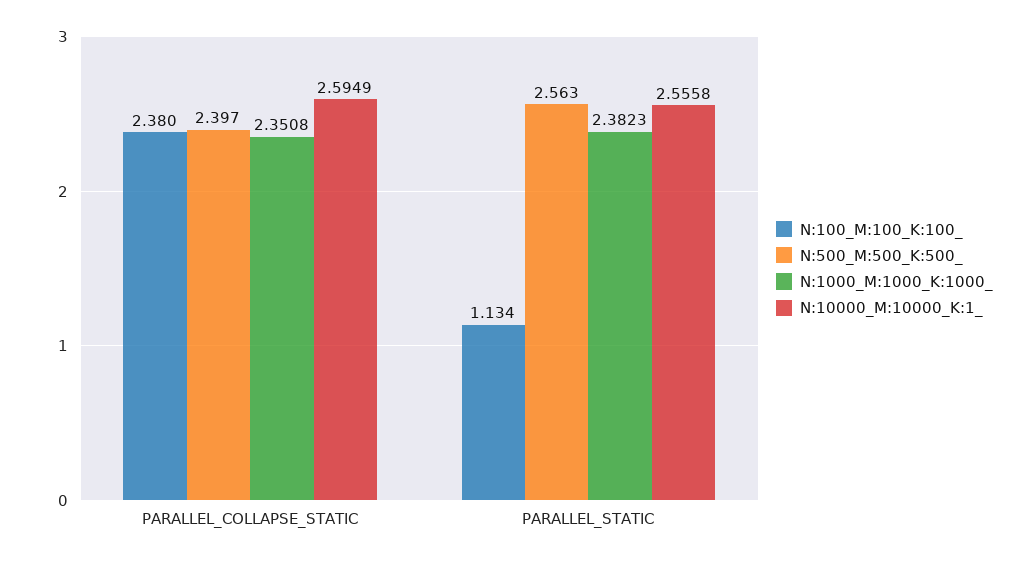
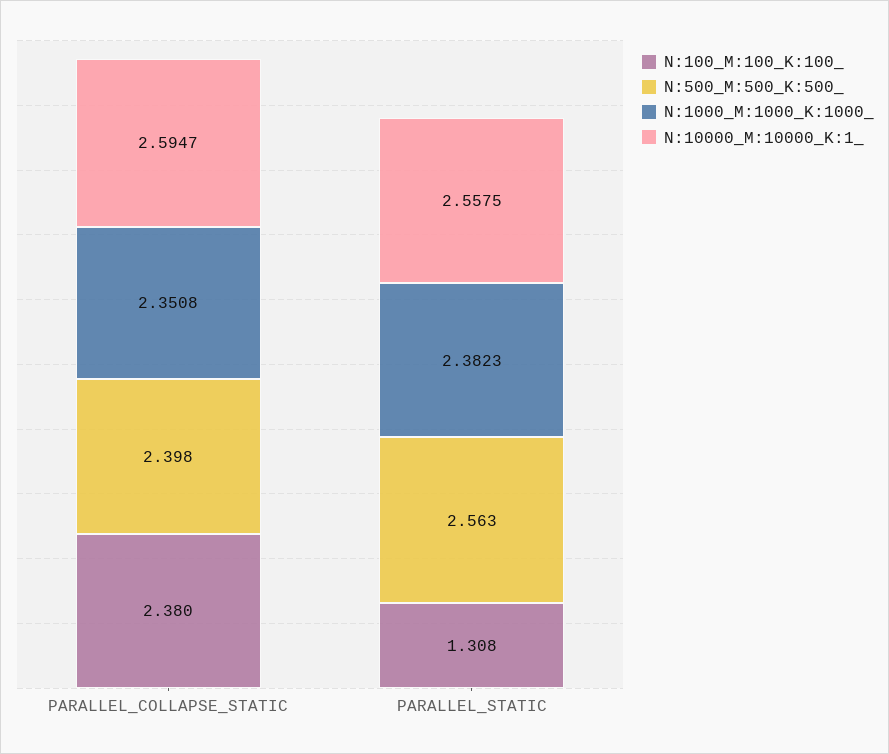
  {
    "N:100_M:100_K:100_": {
      "PARALLEL_COLLAPSE_STATIC": 2.38,
-     "PARALLEL_STATIC": 1.134
+     "PARALLEL_STATIC": 1.308
    },
    "N:500_M:500_K:500_": {
-     "PARALLEL_COLLAPSE_STATIC": 2.397,
+     "PARALLEL_COLLAPSE_STATIC": 2.398,
      "PARALLEL_STATIC": 2.563
    },
    "N:1000_M:1000_K:1000_": {
      "PARALLEL_COLLAPSE_STATIC": 2.3508,
      "PARALLEL_STATIC": 2.3823
    },
    "N:10000_M:10000_K:1_": {
-     "PARALLEL_COLLAPSE_STATIC": 2.5949,
+     "PARALLEL_COLLAPSE_STATIC": 2.5947,
-     "PARALLEL_STATIC": 2.5558
+     "PARALLEL_STATIC": 2.5575
    }
  }

